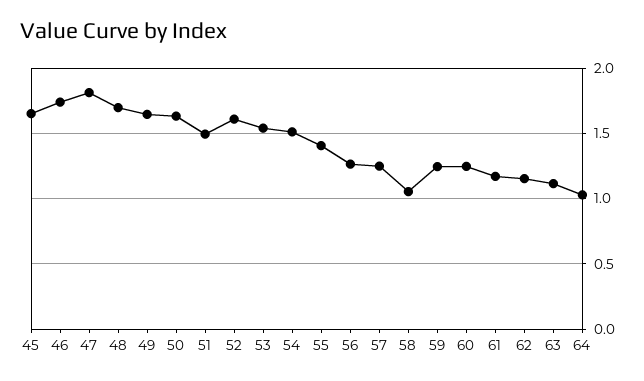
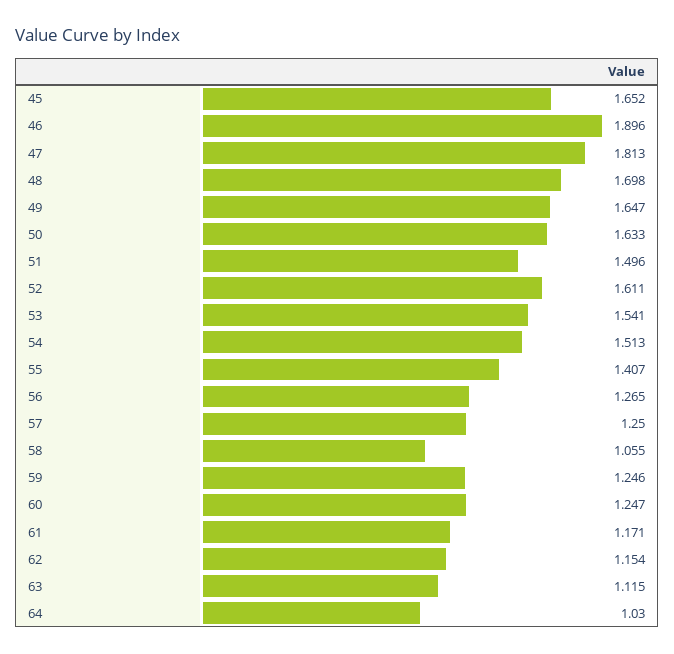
  {
    "45": 1.652,
-   "46": 1.75,
+   "46": 1.896,
    "47": 1.813,
    "48": 1.698,
    "49": 1.647,
    "50": 1.633,
    "51": 1.496,
    "52": 1.611,
    "53": 1.541,
    "54": 1.513,
    "55": 1.407,
    "56": 1.265,
    "57": 1.25,
    "58": 1.055,
    "59": 1.246,
    "60": 1.247,
    "61": 1.171,
    "62": 1.154,
    "63": 1.115,
    "64": 1.03
  }

